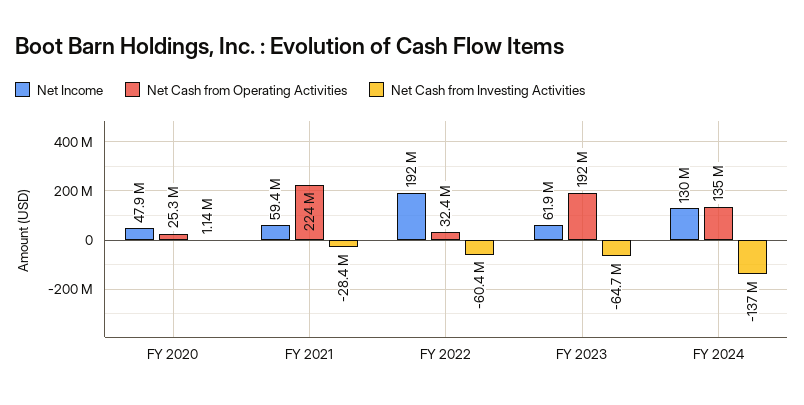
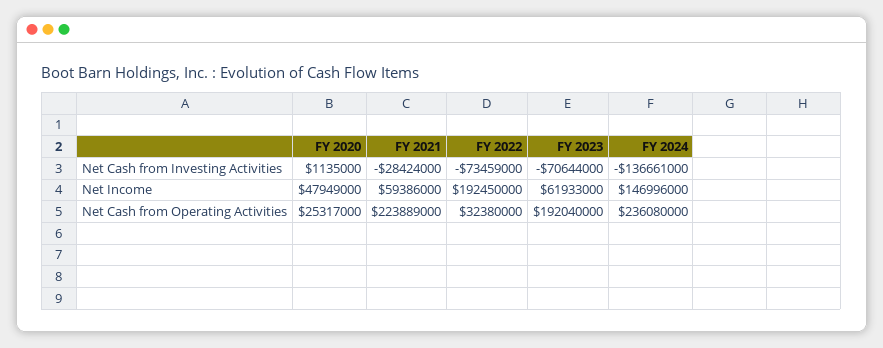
  {
    "Net Income": {
      "FY 2020": 47949000,
      "FY 2021": 59386000,
      "FY 2022": 192450000,
      "FY 2023": 61933000,
-     "FY 2024": 130000000
+     "FY 2024": 146996000
    },
    "Net Cash from Operating Activities": {
      "FY 2020": 25317000,
      "FY 2021": 223889000,
      "FY 2022": 32380000,
      "FY 2023": 192040000,
-     "FY 2024": 135000000
+     "FY 2024": 236080000
    },
    "Net Cash from Investing Activities": {
      "FY 2020": 1135000,
      "FY 2021": -28424000,
-     "FY 2022": -60400000,
+     "FY 2022": -73459000,
-     "FY 2023": -64700000,
+     "FY 2023": -70644000,
      "FY 2024": -136661000
    }
  }

